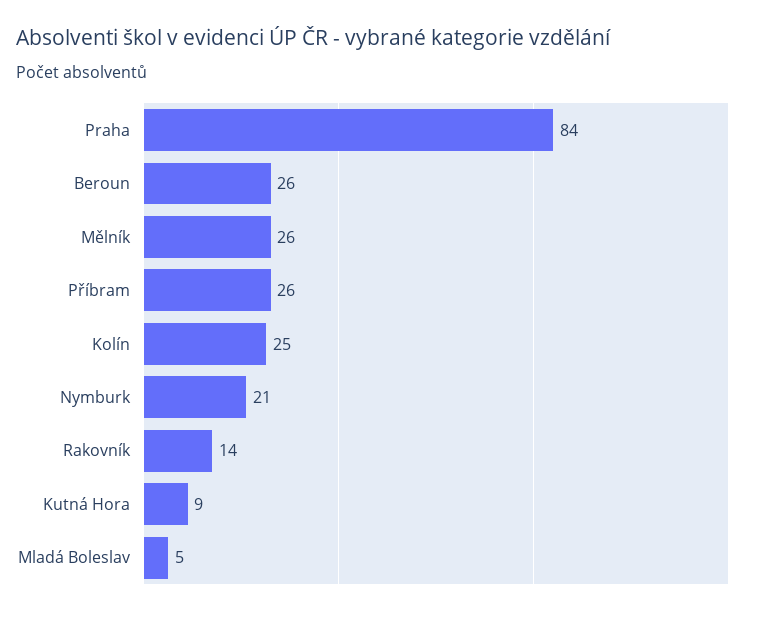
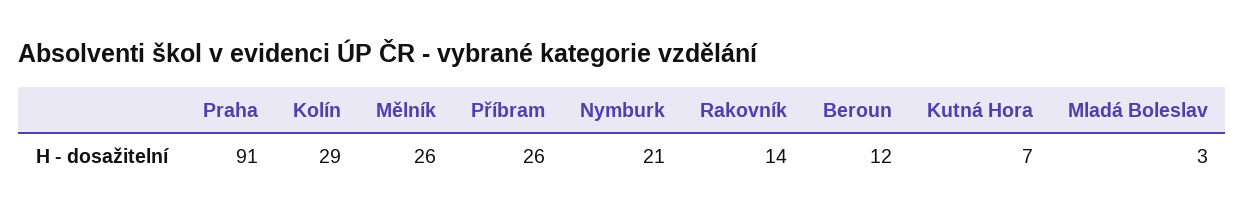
  {
-   "Praha": 84,
+   "Praha": 91,
-   "Beroun": 26,
+   "Beroun": 12,
    "Mělník": 26,
    "Příbram": 26,
-   "Kolín": 25,
+   "Kolín": 29,
    "Nymburk": 21,
    "Rakovník": 14,
-   "Kutná Hora": 9,
+   "Kutná Hora": 7,
-   "Mladá Boleslav": 5
+   "Mladá Boleslav": 3
  }

